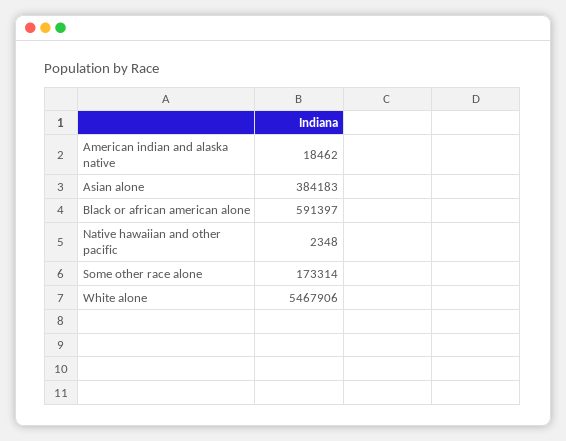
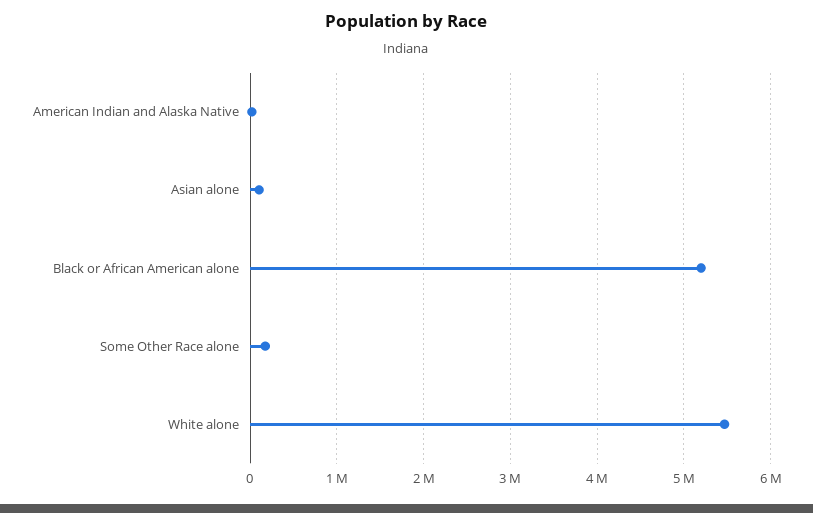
  {
    "American indian and alaska native": 18462,
-   "Asian alone": 384183,
+   "Asian alone": 100000,
-   "Black or african american alone": 591397,
+   "Black or african american alone": 5200000,
-   "Native hawaiian and other pacific": 2348,
    "Some other race alone": 173314,
    "White alone": 5467906
  }

